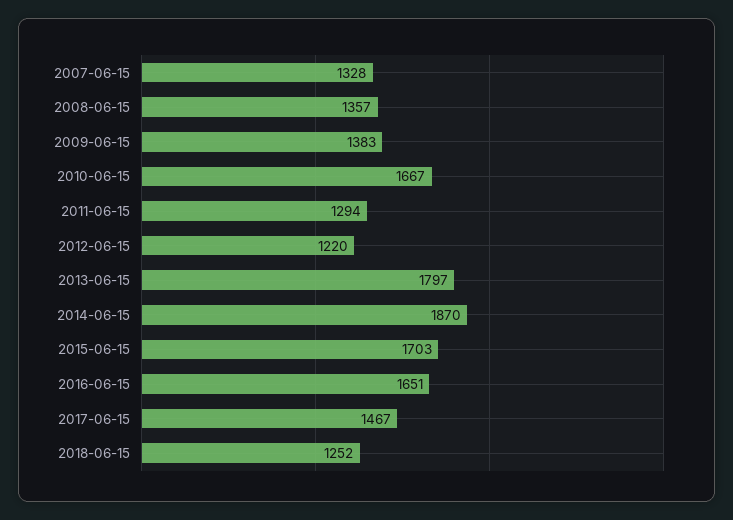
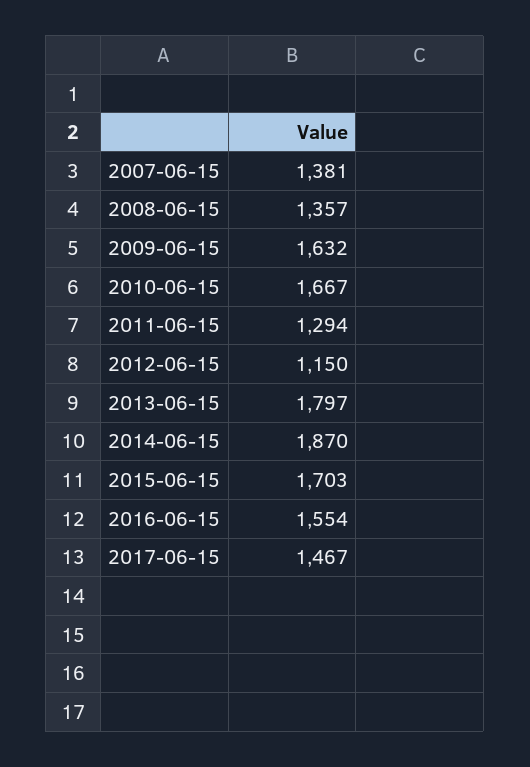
  {
-   "2007-06-15": 1328,
+   "2007-06-15": 1381,
    "2008-06-15": 1357,
-   "2009-06-15": 1383,
+   "2009-06-15": 1632,
    "2010-06-15": 1667,
    "2011-06-15": 1294,
-   "2012-06-15": 1220,
+   "2012-06-15": 1150,
    "2013-06-15": 1797,
    "2014-06-15": 1870,
    "2015-06-15": 1703,
-   "2016-06-15": 1651,
+   "2016-06-15": 1554,
-   "2017-06-15": 1467,
+   "2017-06-15": 1467
-   "2018-06-15": 1252
  }

